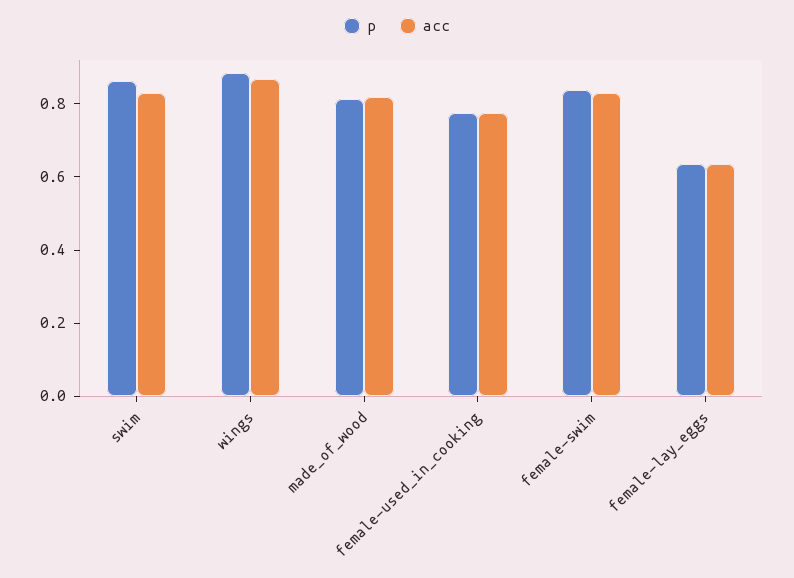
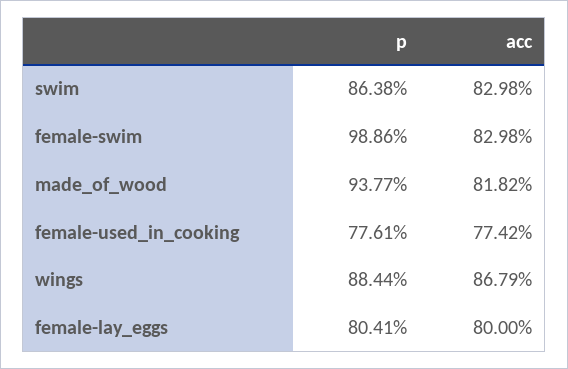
  {
    "p": {
      "swim": 0.8638,
      "wings": 0.8844,
-     "made_of_wood": 0.8,
+     "made_of_wood": 0.9377,
      "female-used_in_cooking": 0.7761,
-     "female-swim": 0.85,
+     "female-swim": 0.9886,
-     "female-lay_eggs": 0.65
+     "female-lay_eggs": 0.8041
    },
    "acc": {
      "swim": 0.8298,
      "wings": 0.8679,
      "made_of_wood": 0.8182,
      "female-used_in_cooking": 0.7742,
      "female-swim": 0.8298,
-     "female-lay_eggs": 0.65
+     "female-lay_eggs": 0.8
    }
  }

